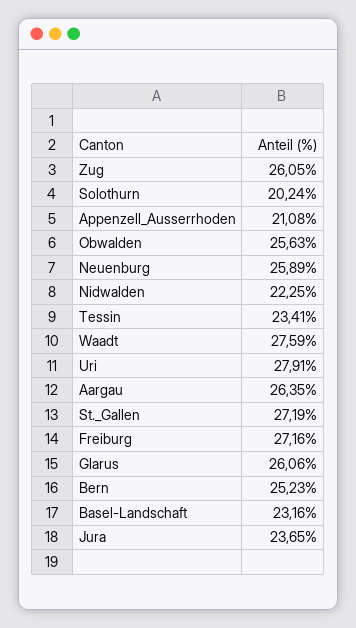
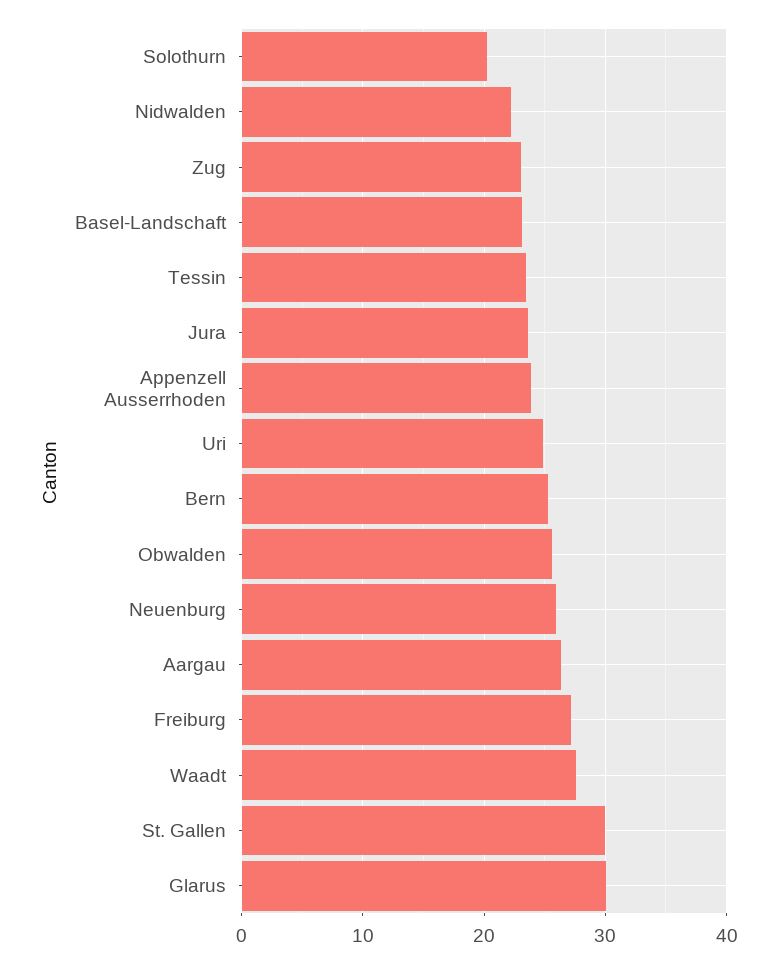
  {
-   "Zug": 26.05,
+   "Zug": 23,
    "Solothurn": 20.24,
-   "Appenzell_Ausserrhoden": 21.08,
+   "Appenzell_Ausserrhoden": 24,
    "Obwalden": 25.63,
    "Neuenburg": 25.89,
    "Nidwalden": 22.25,
    "Tessin": 23.41,
    "Waadt": 27.59,
-   "Uri": 27.91,
+   "Uri": 25,
    "Aargau": 26.35,
-   "St._Gallen": 27.19,
+   "St._Gallen": 30,
    "Freiburg": 27.16,
-   "Glarus": 26.06,
+   "Glarus": 30,
    "Bern": 25.23,
    "Basel-Landschaft": 23.16,
    "Jura": 23.65
  }

